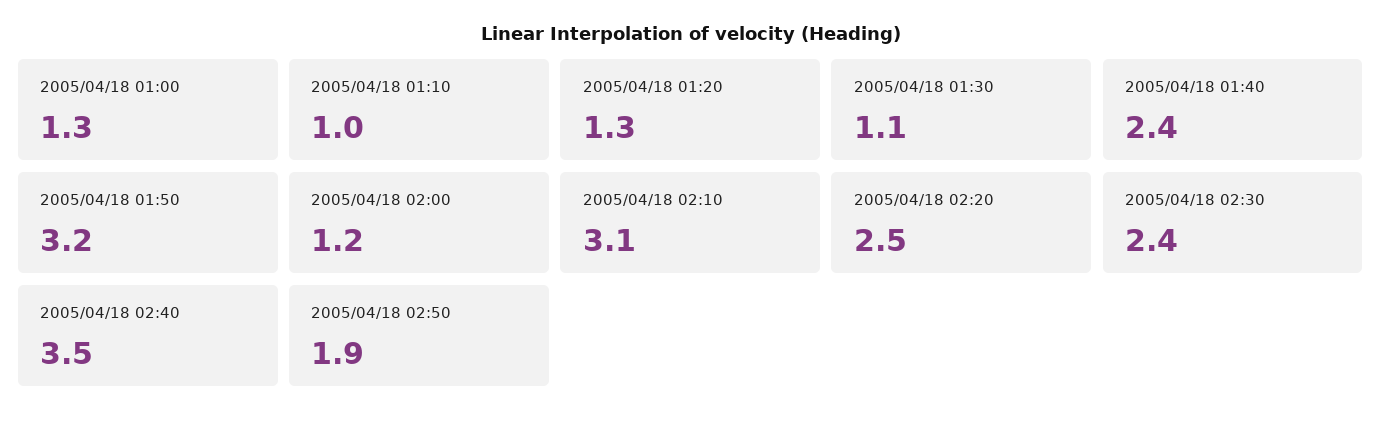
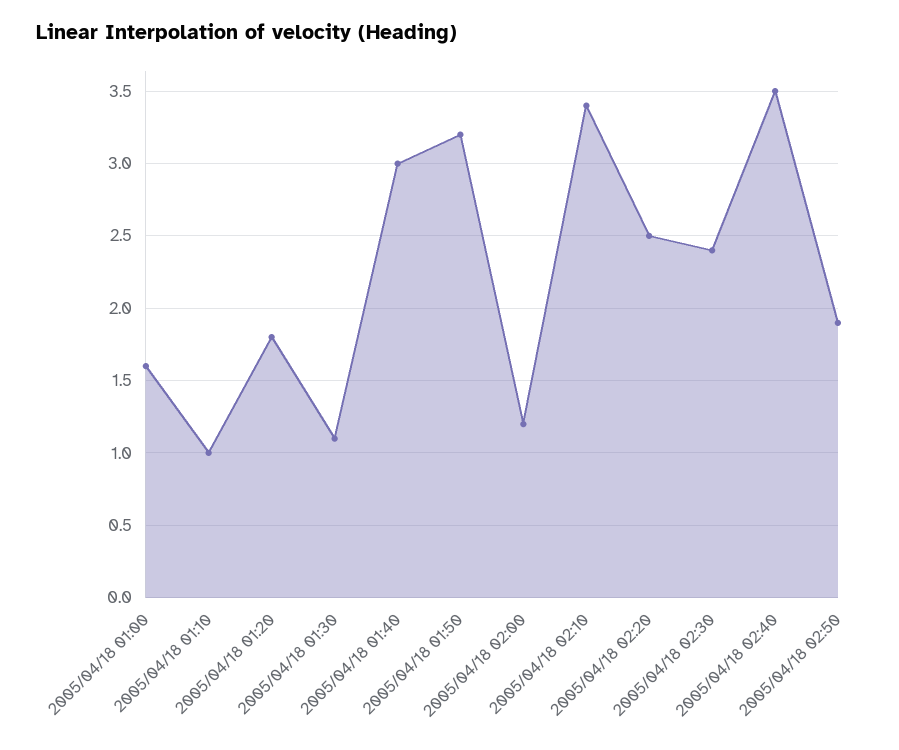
  {
-   "2005/04/18 01:00": 1.3,
+   "2005/04/18 01:00": 1.6,
    "2005/04/18 01:10": 1,
-   "2005/04/18 01:20": 1.3,
+   "2005/04/18 01:20": 1.8,
    "2005/04/18 01:30": 1.1,
-   "2005/04/18 01:40": 2.4,
+   "2005/04/18 01:40": 3,
    "2005/04/18 01:50": 3.2,
    "2005/04/18 02:00": 1.2,
-   "2005/04/18 02:10": 3.1,
+   "2005/04/18 02:10": 3.4,
    "2005/04/18 02:20": 2.5,
    "2005/04/18 02:30": 2.4,
    "2005/04/18 02:40": 3.5,
    "2005/04/18 02:50": 1.9
  }

